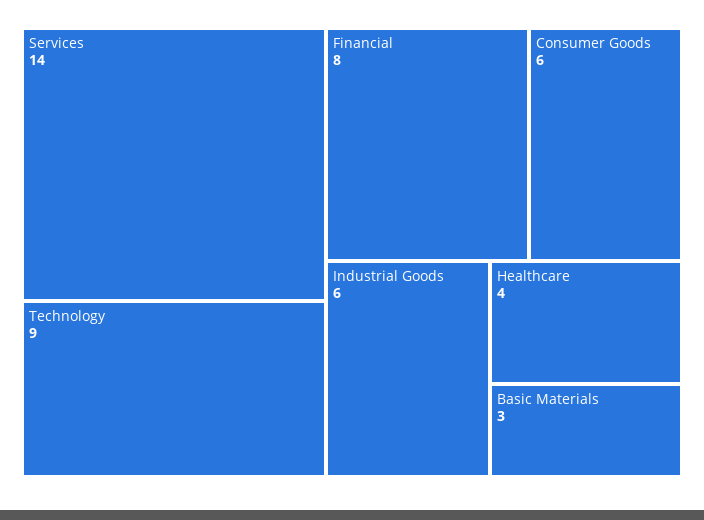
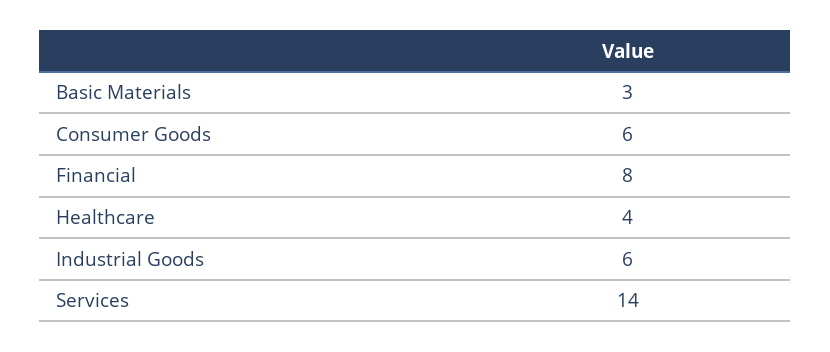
  {
    "Services": 14,
-   "Technology": 9,
    "Financial": 8,
    "Consumer Goods": 6,
    "Industrial Goods": 6,
    "Healthcare": 4,
    "Basic Materials": 3
  }

